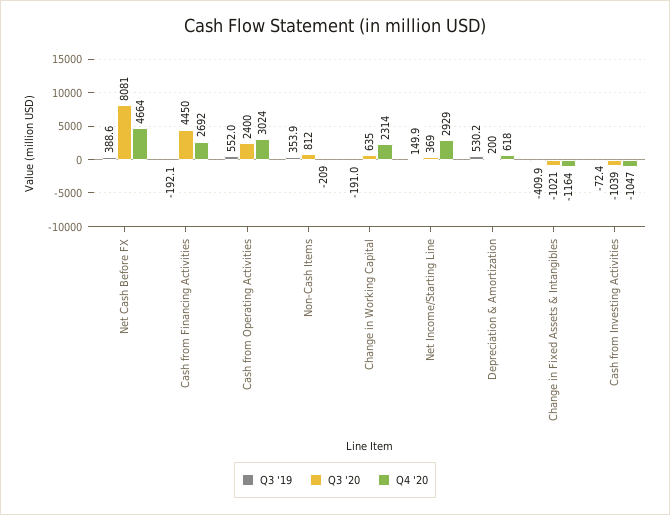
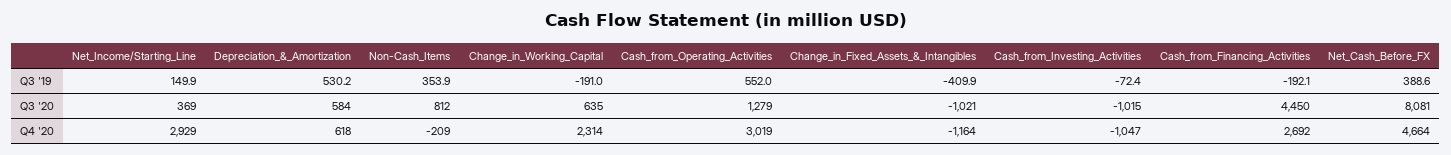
  {
    "Q3 '19": {
      "Net Cash Before FX": 388.6,
      "Cash from Financing Activities": -192.1,
      "Cash from Operating Activities": 552,
      "Non-Cash Items": 353.9,
      "Change in Working Capital": -191,
      "Net Income/Starting Line": 149.9,
      "Depreciation & Amortization": 530.2,
      "Change in Fixed Assets & Intangibles": -409.9,
      "Cash from Investing Activities": -72.4
    },
    "Q3 '20": {
      "Net Cash Before FX": 8081,
      "Cash from Financing Activities": 4450,
-     "Cash from Operating Activities": 2400,
+     "Cash from Operating Activities": 1279,
      "Non-Cash Items": 812,
      "Change in Working Capital": 635,
      "Net Income/Starting Line": 369,
-     "Depreciation & Amortization": 200,
+     "Depreciation & Amortization": 584,
      "Change in Fixed Assets & Intangibles": -1021,
-     "Cash from Investing Activities": -1039
+     "Cash from Investing Activities": -1015
    },
    "Q4 '20": {
      "Net Cash Before FX": 4664,
      "Cash from Financing Activities": 2692,
-     "Cash from Operating Activities": 3024,
+     "Cash from Operating Activities": 3019,
      "Non-Cash Items": -209,
      "Change in Working Capital": 2314,
      "Net Income/Starting Line": 2929,
      "Depreciation & Amortization": 618,
      "Change in Fixed Assets & Intangibles": -1164,
      "Cash from Investing Activities": -1047
    }
  }

